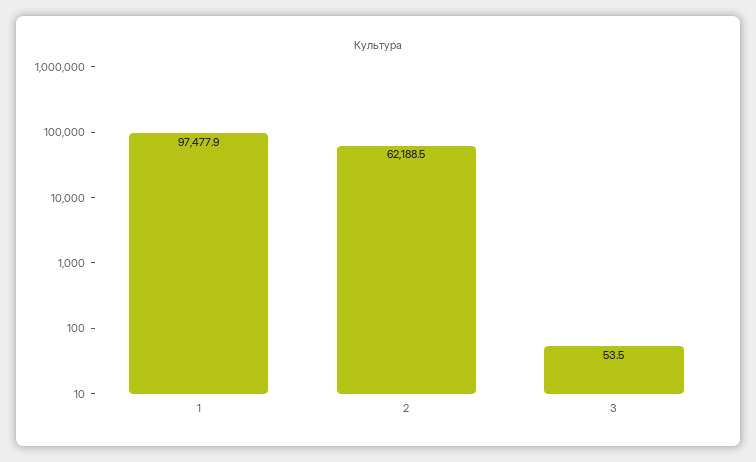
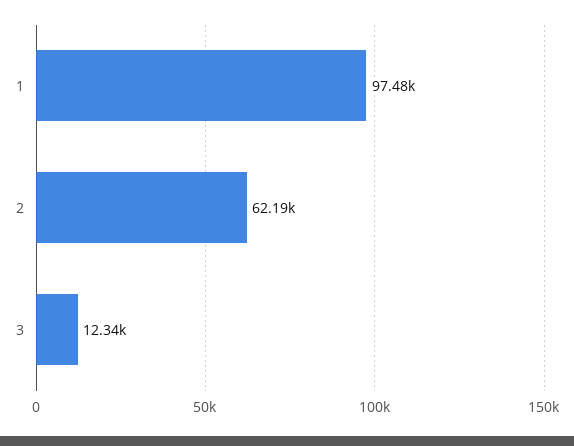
  {
    "1": 97477.9,
    "2": 62188.5,
-   "3": 53.5
+   "3": 12340
  }

